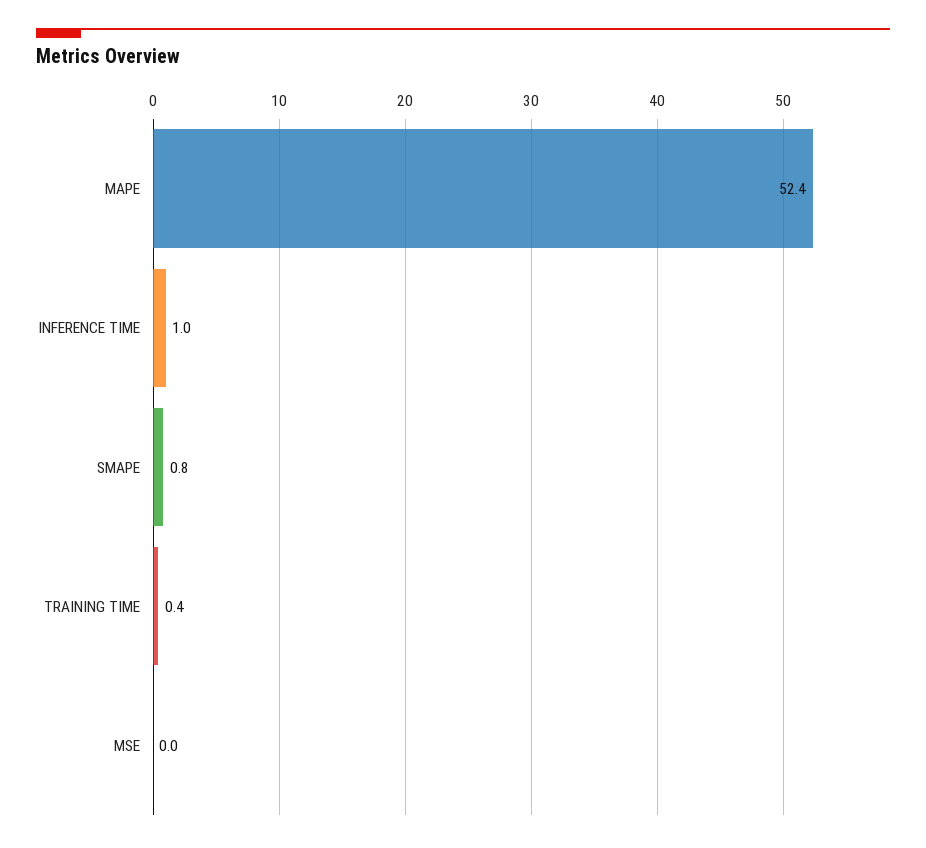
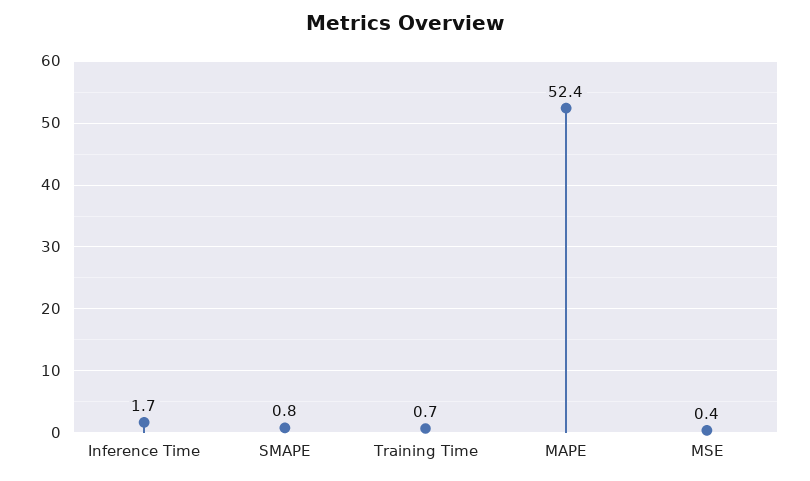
  {
    "MAPE": 52.4,
-   "INFERENCE TIME": 1,
+   "INFERENCE TIME": 1.7,
    "SMAPE": 0.8,
-   "TRAINING TIME": 0.4,
+   "TRAINING TIME": 0.7,
-   "MSE": 0
+   "MSE": 0.4
  }

